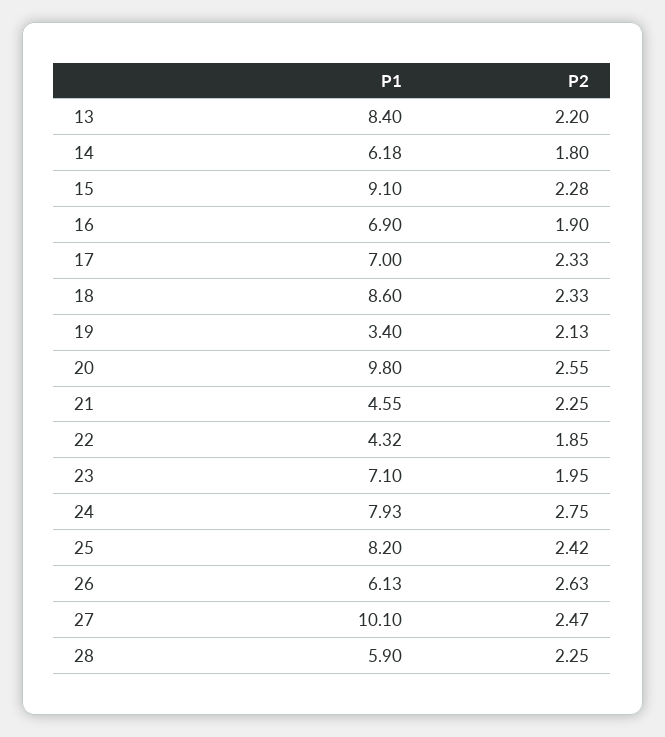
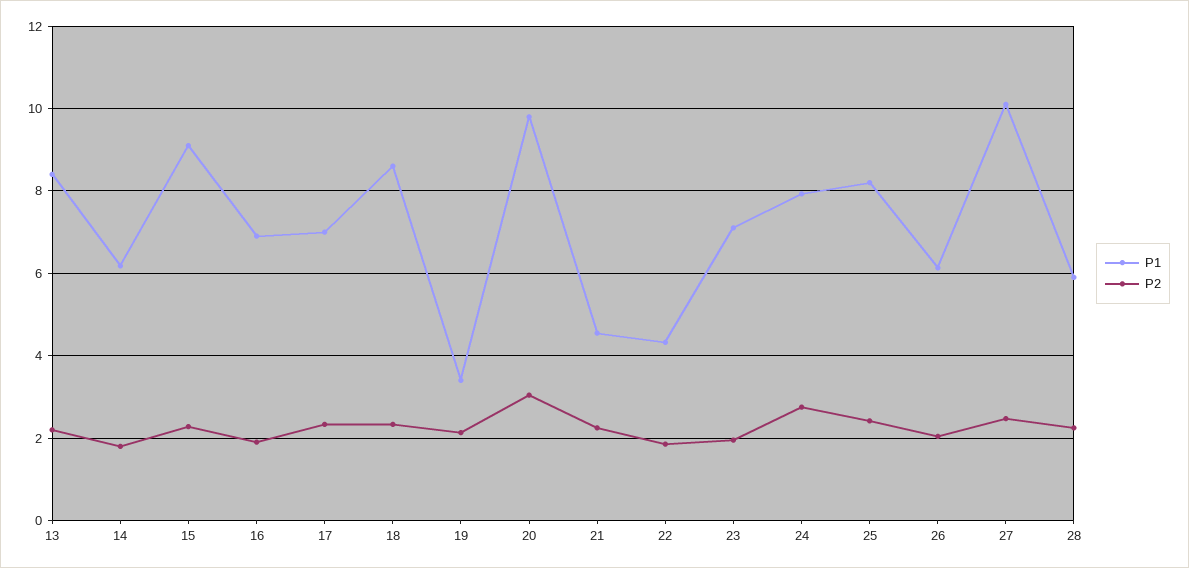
  {
    "P1": {
      "13": 8.4,
      "14": 6.18,
      "15": 9.1,
      "16": 6.9,
      "17": 7,
      "18": 8.6,
      "19": 3.4,
      "20": 9.8,
      "21": 4.55,
      "22": 4.32,
      "23": 7.1,
      "24": 7.93,
      "25": 8.2,
      "26": 6.13,
      "27": 10.1,
      "28": 5.9
    },
    "P2": {
      "13": 2.2,
      "14": 1.8,
      "15": 2.28,
      "16": 1.9,
      "17": 2.33,
      "18": 2.33,
      "19": 2.13,
-     "20": 2.55,
+     "20": 3,
      "21": 2.25,
      "22": 1.85,
      "23": 1.95,
      "24": 2.75,
      "25": 2.42,
-     "26": 2.63,
+     "26": 2,
      "27": 2.47,
      "28": 2.25
    }
  }

